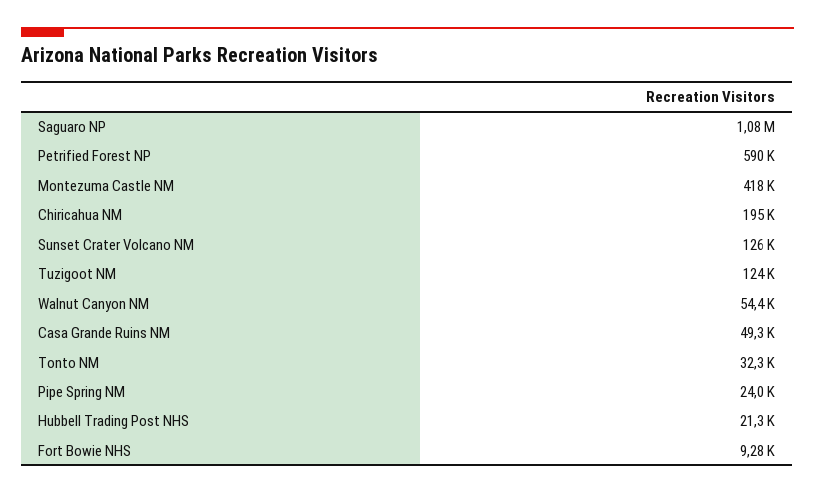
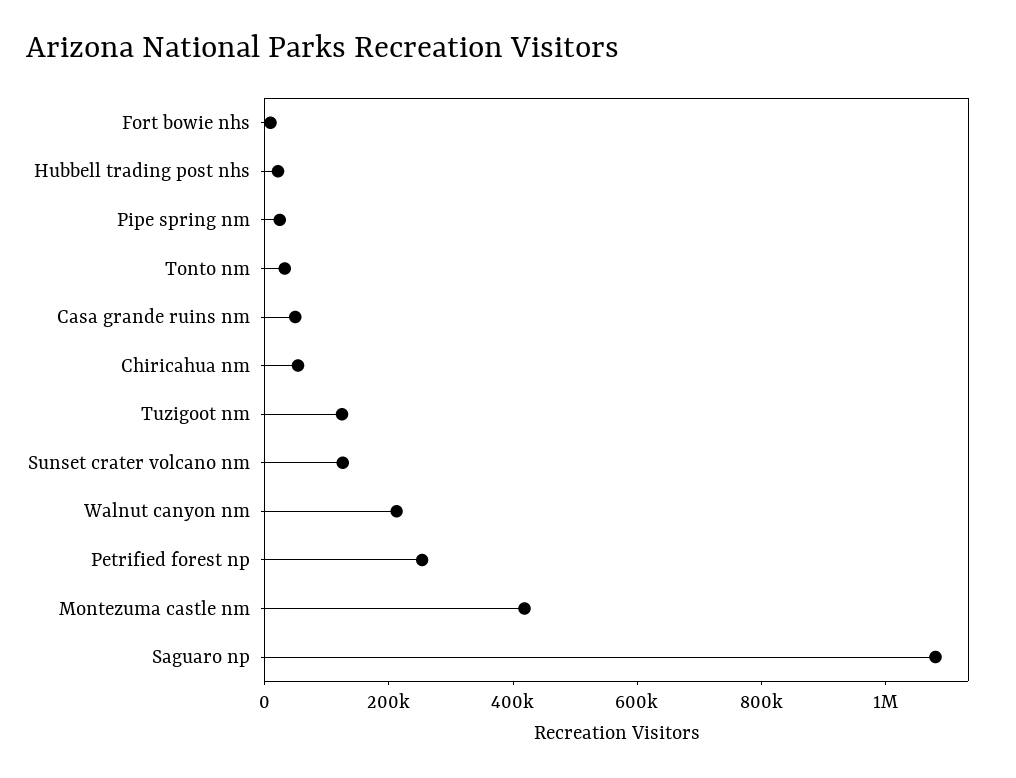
  {
    "Saguaro NP": 1080000,
-   "Petrified Forest NP": 590000,
+   "Petrified Forest NP": 250000,
    "Montezuma Castle NM": 418000,
-   "Chiricahua NM": 195000,
+   "Chiricahua NM": 50000,
    "Sunset Crater Volcano NM": 126000,
    "Tuzigoot NM": 124000,
-   "Walnut Canyon NM": 54400,
+   "Walnut Canyon NM": 200000,
    "Casa Grande Ruins NM": 49300,
    "Tonto NM": 32300,
    "Pipe Spring NM": 24000,
    "Hubbell Trading Post NHS": 21300,
    "Fort Bowie NHS": 9280
  }

